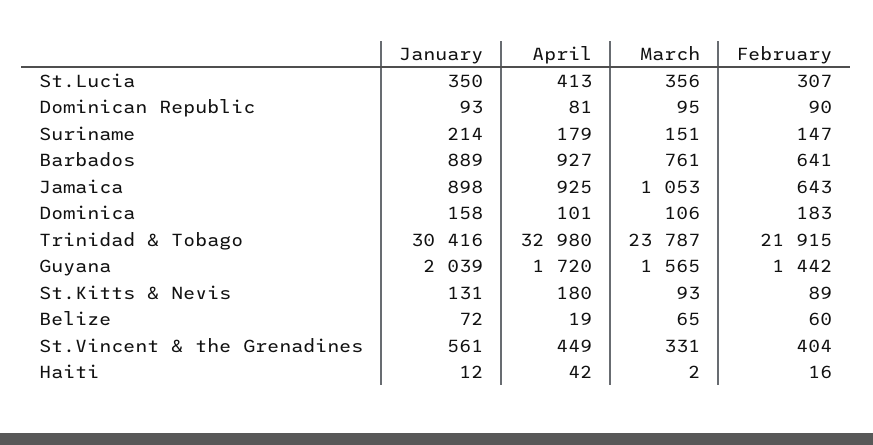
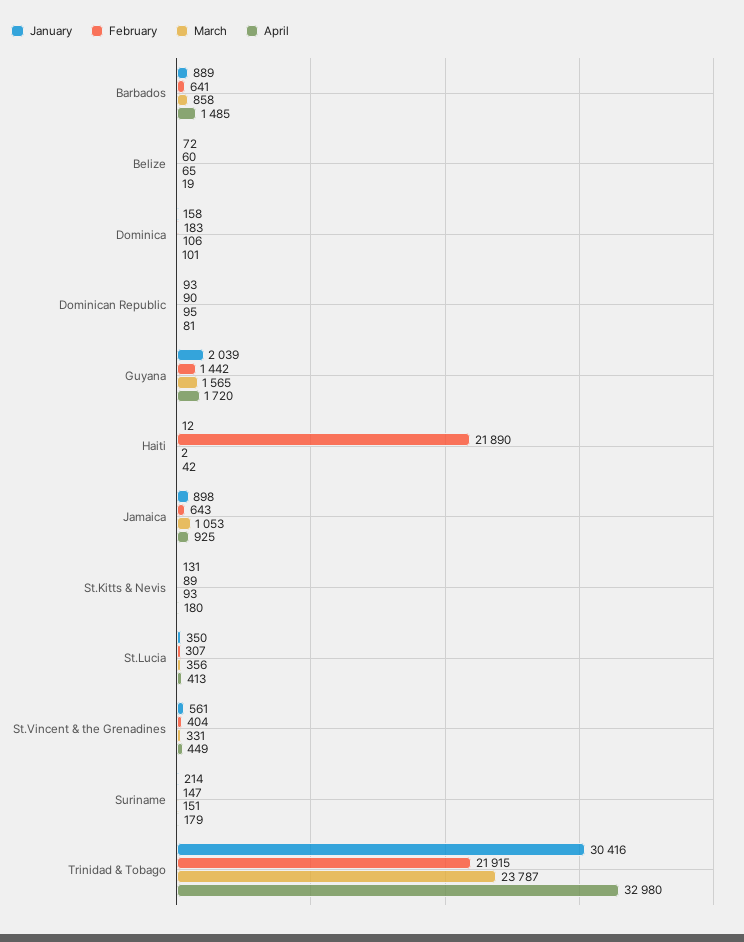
  {
    "January": {
      "St.Lucia": 350,
      "Dominican Republic": 93,
      "Suriname": 214,
      "Barbados": 889,
      "Jamaica": 898,
      "Dominica": 158,
      "Trinidad & Tobago": 30416,
      "Guyana": 2039,
      "St.Kitts & Nevis": 131,
      "Belize": 72,
      "St.Vincent & the Grenadines": 561,
      "Haiti": 12
    },
    "April": {
      "St.Lucia": 413,
      "Dominican Republic": 81,
      "Suriname": 179,
-     "Barbados": 927,
+     "Barbados": 1485,
      "Jamaica": 925,
      "Dominica": 101,
      "Trinidad & Tobago": 32980,
      "Guyana": 1720,
      "St.Kitts & Nevis": 180,
      "Belize": 19,
      "St.Vincent & the Grenadines": 449,
      "Haiti": 42
    },
    "March": {
      "St.Lucia": 356,
      "Dominican Republic": 95,
      "Suriname": 151,
-     "Barbados": 761,
+     "Barbados": 858,
      "Jamaica": 1053,
      "Dominica": 106,
      "Trinidad & Tobago": 23787,
      "Guyana": 1565,
      "St.Kitts & Nevis": 93,
      "Belize": 65,
      "St.Vincent & the Grenadines": 331,
      "Haiti": 2
    },
    "February": {
      "St.Lucia": 307,
      "Dominican Republic": 90,
      "Suriname": 147,
      "Barbados": 641,
      "Jamaica": 643,
      "Dominica": 183,
      "Trinidad & Tobago": 21915,
      "Guyana": 1442,
      "St.Kitts & Nevis": 89,
      "Belize": 60,
      "St.Vincent & the Grenadines": 404,
-     "Haiti": 16
+     "Haiti": 21890
    }
  }

